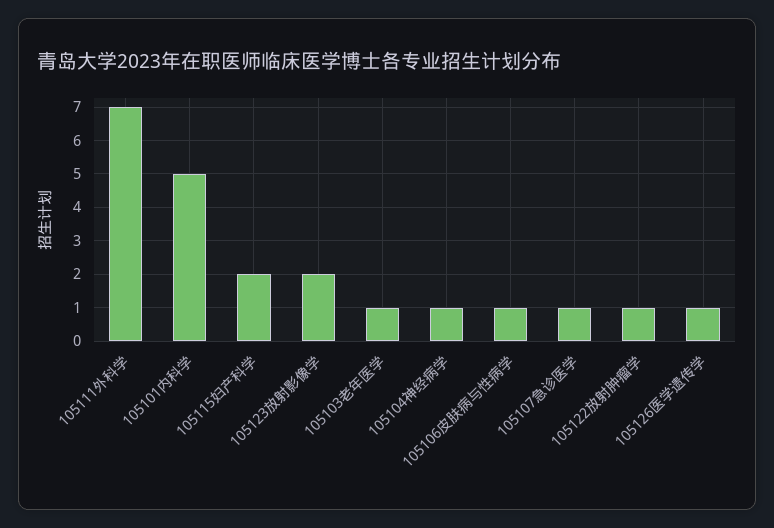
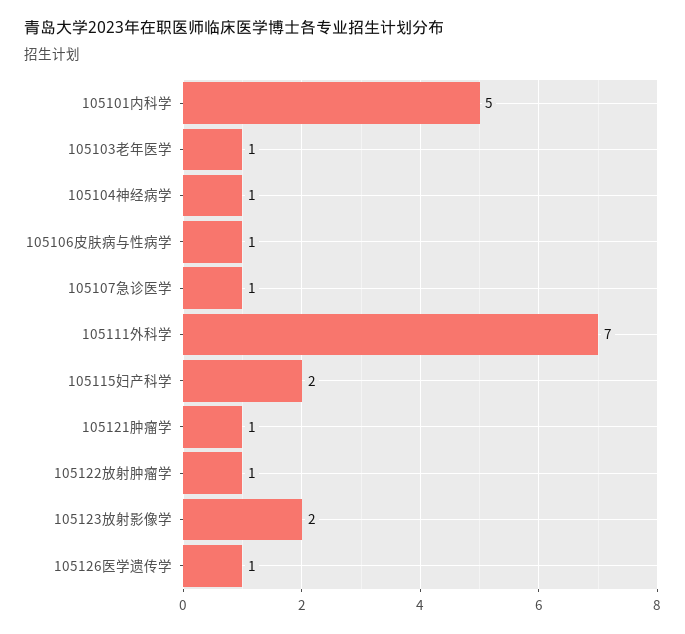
  {
    "105111外科学": 7,
    "105101内科学": 5,
    "105115妇产科学": 2,
    "105123放射影像学": 2,
    "105103老年医学": 1,
    "105104神经病学": 1,
    "105106皮肤病与性病学": 1,
    "105107急诊医学": 1,
    "105122放射肿瘤学": 1,
-   "105126医学遗传学": 1
+   "105126医学遗传学": 1,
+   "105121肿瘤学": 1
  }

